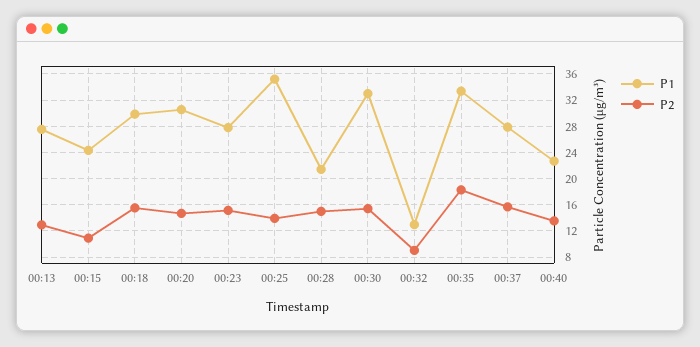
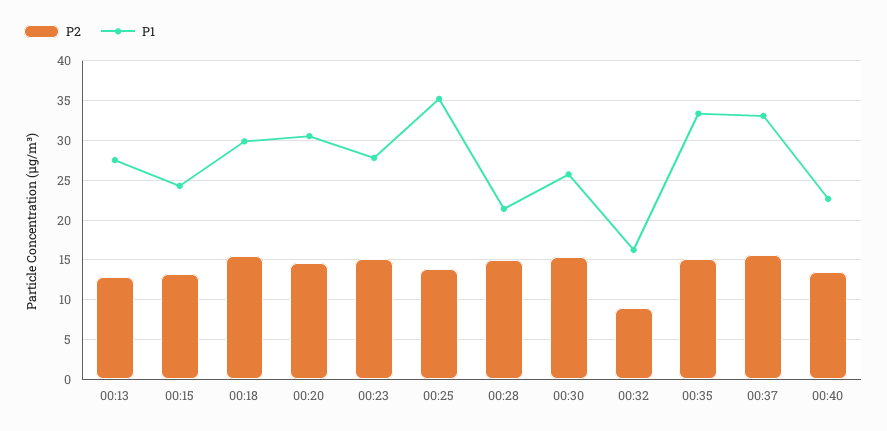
  {
    "P1": {
      "00:13": 28,
      "00:15": 24,
      "00:18": 30,
      "00:20": 31,
      "00:23": 28,
      "00:25": 35,
      "00:28": 21,
-     "00:30": 33,
+     "00:30": 26,
-     "00:32": 13,
+     "00:32": 16,
      "00:35": 33,
-     "00:37": 28,
+     "00:37": 33,
      "00:40": 23
    },
    "P2": {
      "00:13": 13,
-     "00:15": 11,
+     "00:15": 13,
      "00:18": 16,
      "00:20": 15,
      "00:23": 15,
      "00:25": 14,
      "00:28": 15,
      "00:30": 15,
      "00:32": 9,
-     "00:35": 18,
+     "00:35": 15,
      "00:37": 16,
      "00:40": 14
    }
  }

